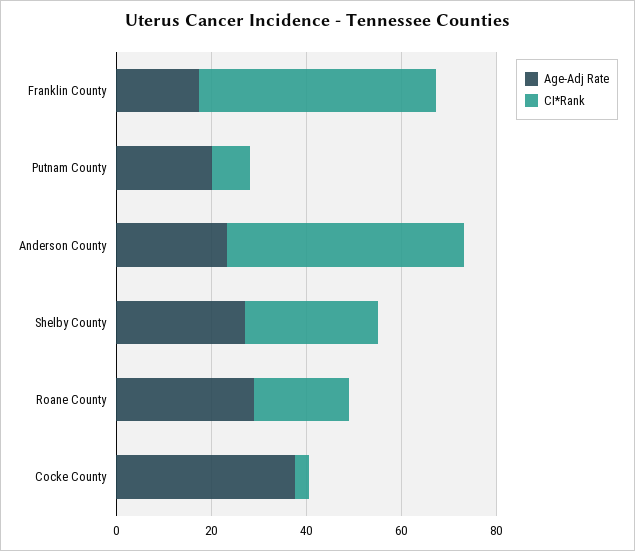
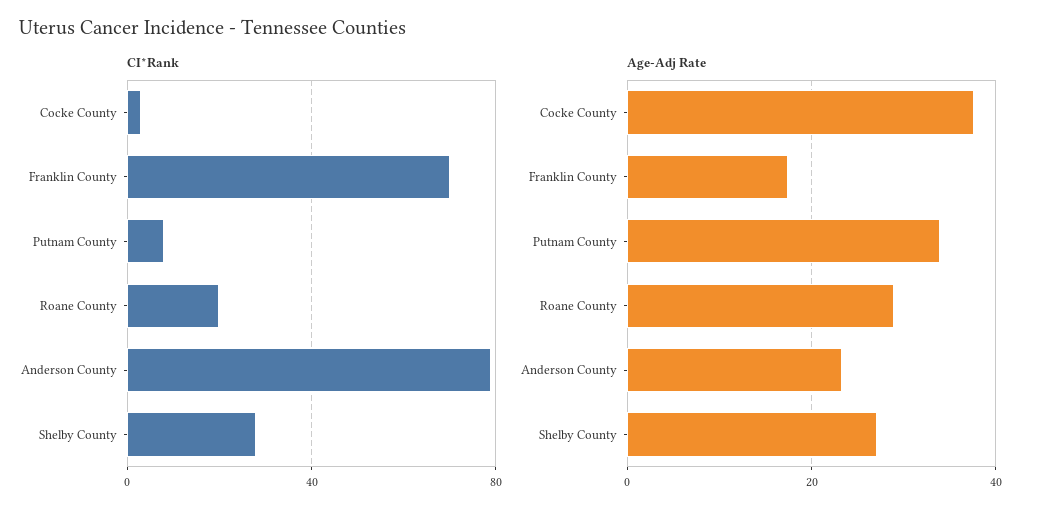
  {
    "Age-Adj Rate": {
      "Franklin County": 18,
-     "Putnam County": 20,
+     "Putnam County": 34,
      "Anderson County": 24,
      "Shelby County": 28,
      "Roane County": 30,
      "Cocke County": 38
    },
    "CI*Rank": {
-     "Franklin County": 50,
+     "Franklin County": 70,
      "Putnam County": 10,
-     "Anderson County": 50,
+     "Anderson County": 80,
      "Shelby County": 30,
      "Roane County": 20,
      "Cocke County": 5
    }
  }

